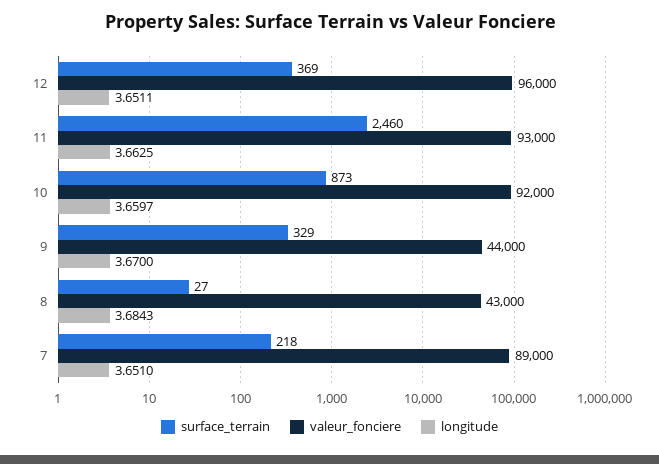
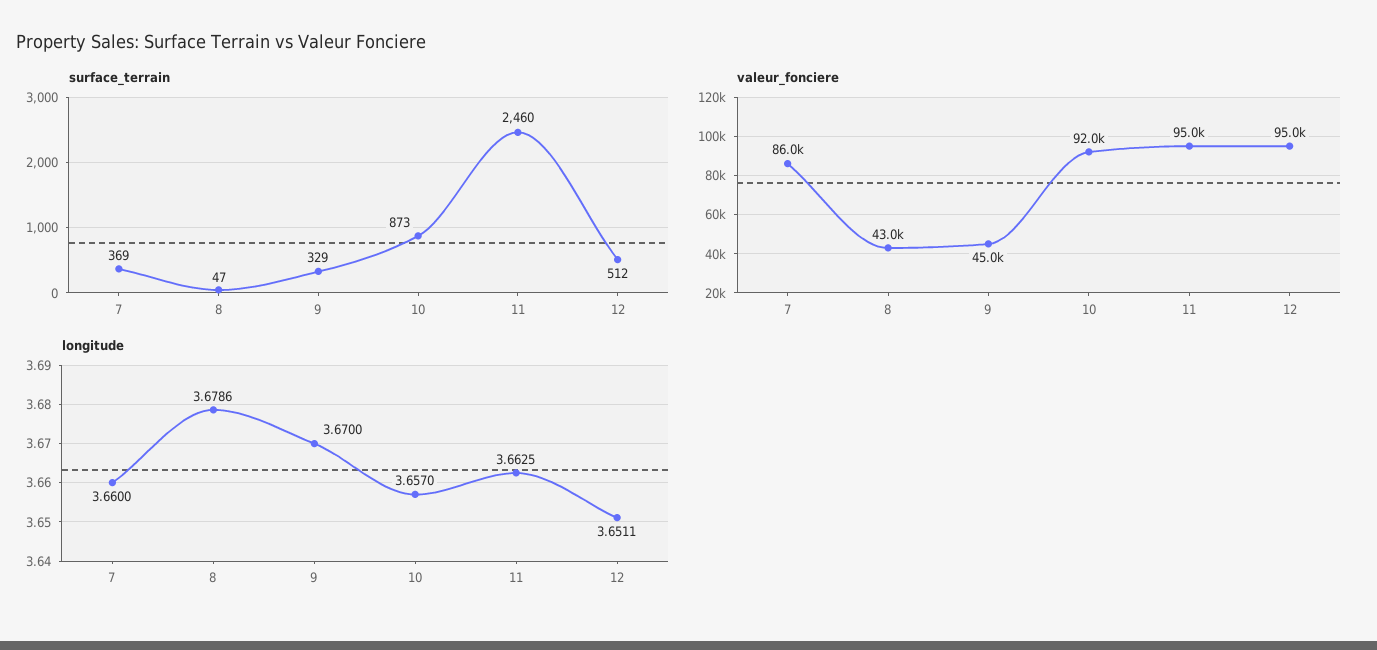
  {
    "surface_terrain": {
-     "12": 369,
+     "12": 512,
      "11": 2460,
      "10": 873,
      "9": 329,
-     "8": 27,
+     "8": 47,
-     "7": 218
+     "7": 369
    },
    "valeur_fonciere": {
-     "12": 96000,
+     "12": 95000,
-     "11": 93000,
+     "11": 95000,
      "10": 92000,
-     "9": 44000,
+     "9": 45000,
      "8": 43000,
-     "7": 89000
+     "7": 86000
    },
    "longitude": {
      "12": 3.6511,
      "11": 3.6625,
-     "10": 3.6597,
+     "10": 3.657,
      "9": 3.67,
-     "8": 3.6843,
+     "8": 3.6786,
-     "7": 3.651
+     "7": 3.66
    }
  }

